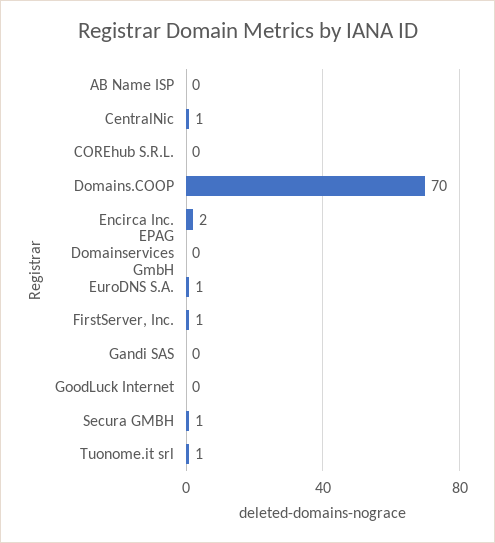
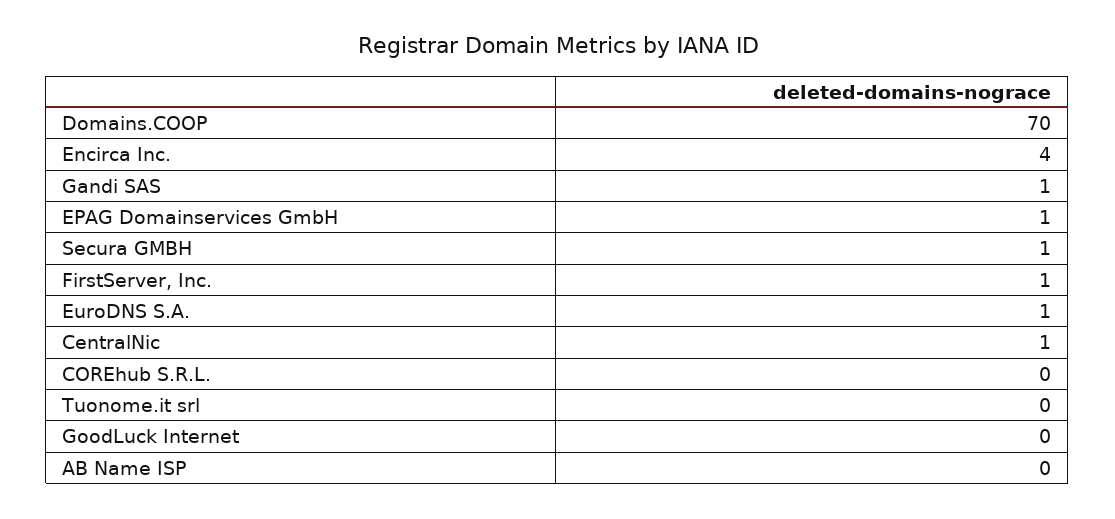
  {
    "AB Name ISP": 0,
    "CentralNic": 1,
    "COREhub S.R.L.": 0,
    "Domains.COOP": 70,
-   "Encirca Inc.": 2,
+   "Encirca Inc.": 4,
-   "EPAG Domainservices GmbH": 0,
+   "EPAG Domainservices GmbH": 1,
    "EuroDNS S.A.": 1,
    "FirstServer, Inc.": 1,
-   "Gandi SAS": 0,
+   "Gandi SAS": 1,
    "GoodLuck Internet": 0,
    "Secura GMBH": 1,
-   "Tuonome.it srl": 1
+   "Tuonome.it srl": 0
  }

